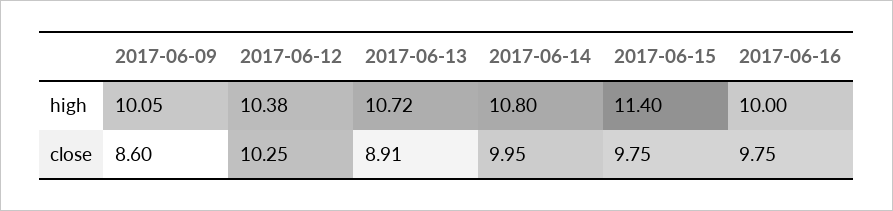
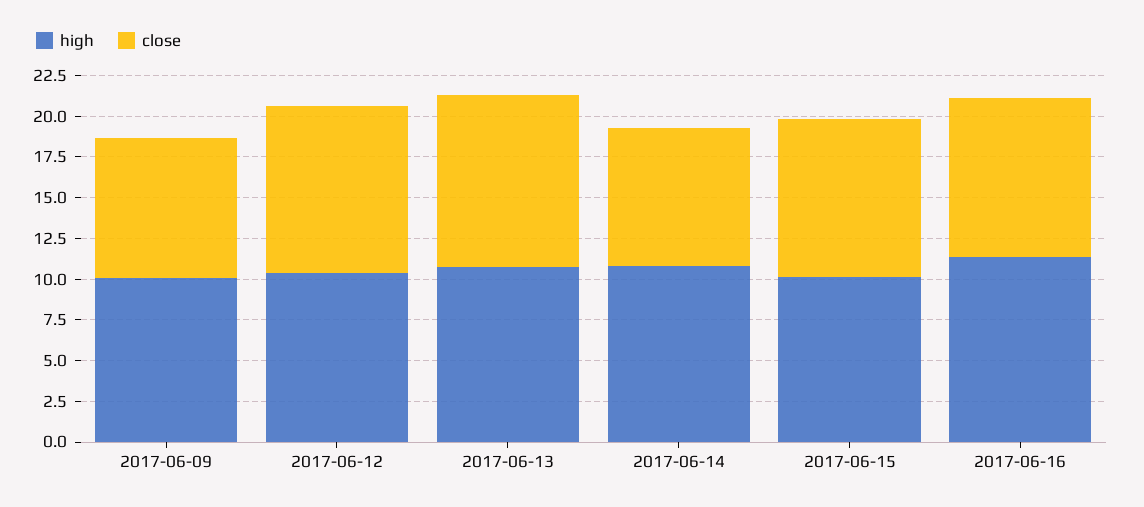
  {
    "high": {
      "2017-06-09": 10.05,
      "2017-06-12": 10.38,
      "2017-06-13": 10.72,
      "2017-06-14": 10.8,
-     "2017-06-15": 11.4,
+     "2017-06-15": 10,
-     "2017-06-16": 10
+     "2017-06-16": 11.5
    },
    "close": {
      "2017-06-09": 8.6,
      "2017-06-12": 10.25,
-     "2017-06-13": 8.91,
+     "2017-06-13": 10.5,
-     "2017-06-14": 9.95,
+     "2017-06-14": 8.5,
      "2017-06-15": 9.75,
      "2017-06-16": 9.75
    }
  }

